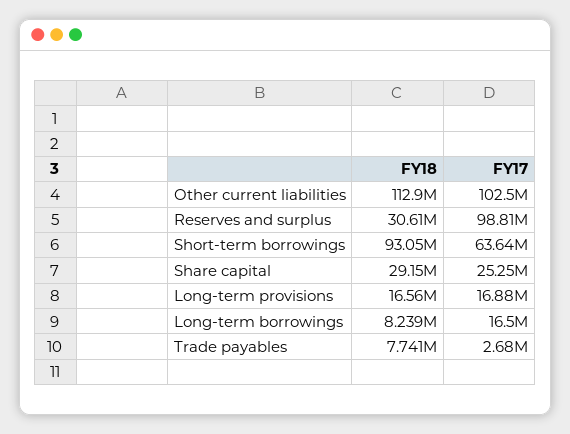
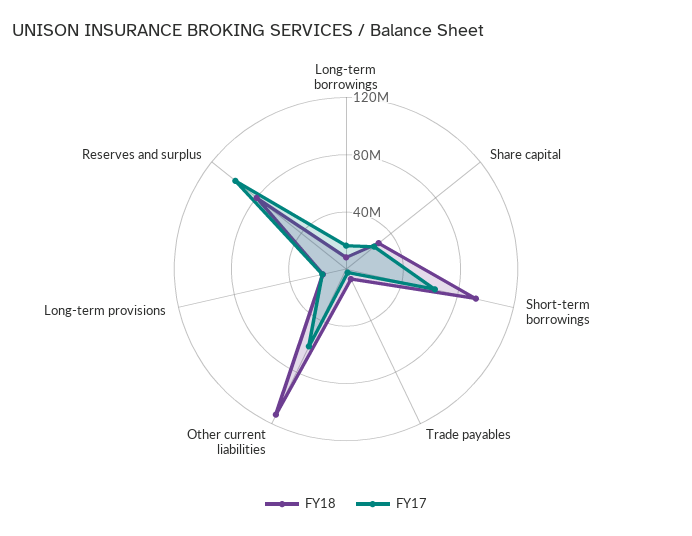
  {
    "FY18": {
      "Other current liabilities": 112900000,
-     "Reserves and surplus": 30610000,
+     "Reserves and surplus": 80000000,
      "Short-term borrowings": 93050000,
      "Share capital": 29150000,
      "Long-term provisions": 16560000,
      "Long-term borrowings": 8239000,
      "Trade payables": 7741000
    },
    "FY17": {
-     "Other current liabilities": 102500000,
+     "Other current liabilities": 60000000,
      "Reserves and surplus": 98810000,
      "Short-term borrowings": 63640000,
      "Share capital": 25250000,
      "Long-term provisions": 16880000,
      "Long-term borrowings": 16500000,
      "Trade payables": 2680000
    }
  }

